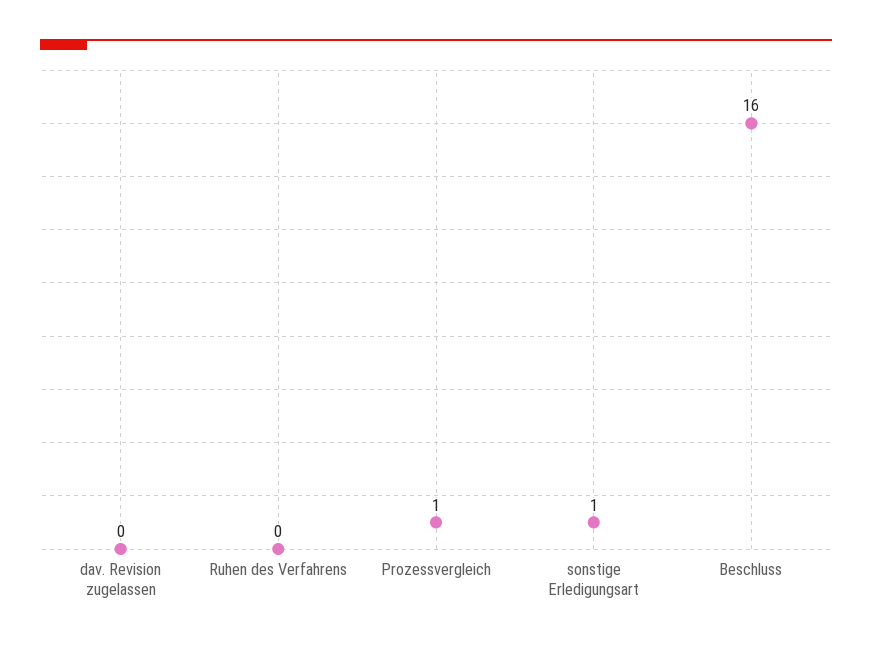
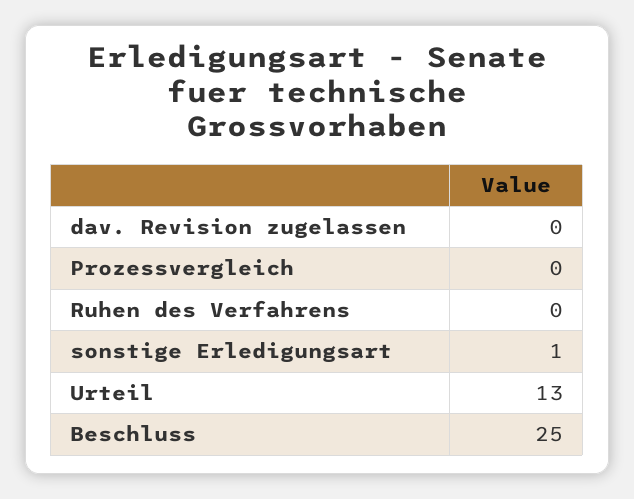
  {
    "dav. Revision zugelassen": 0,
    "Ruhen des Verfahrens": 0,
-   "Prozessvergleich": 1,
+   "Prozessvergleich": 0,
    "sonstige Erledigungsart": 1,
-   "Beschluss": 16
+   "Beschluss": 25,
+   "Urteil": 13
  }

